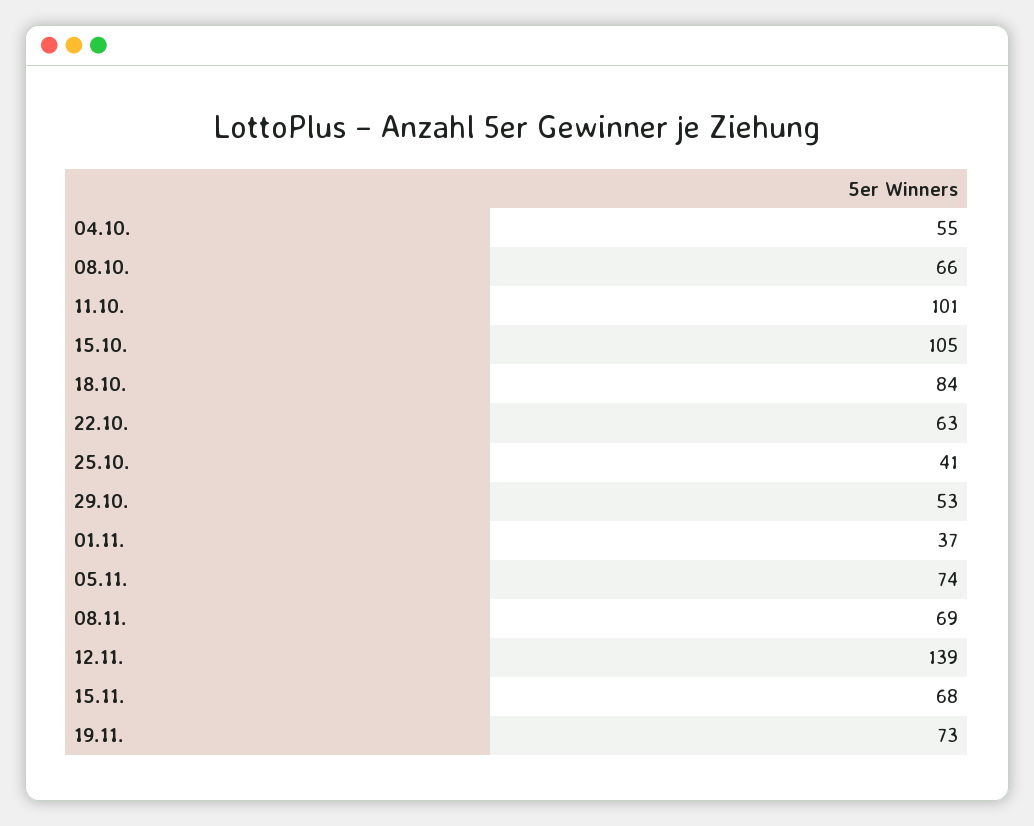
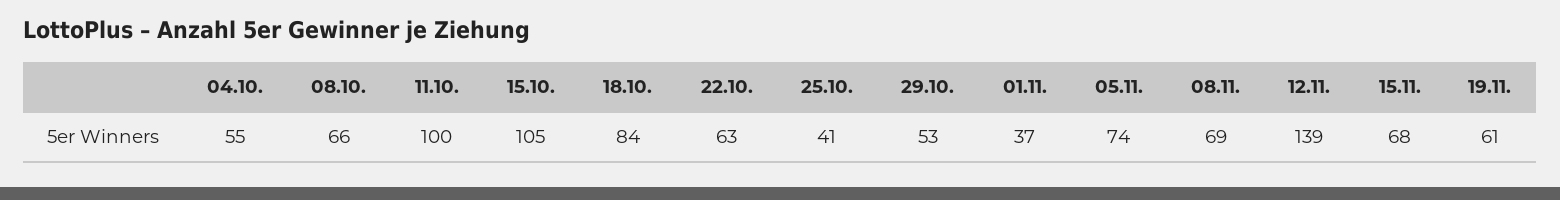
  {
    "04.10.": 55,
    "08.10.": 66,
-   "11.10.": 101,
+   "11.10.": 100,
    "15.10.": 105,
    "18.10.": 84,
    "22.10.": 63,
    "25.10.": 41,
    "29.10.": 53,
    "01.11.": 37,
    "05.11.": 74,
    "08.11.": 69,
    "12.11.": 139,
    "15.11.": 68,
-   "19.11.": 73
+   "19.11.": 61
  }

